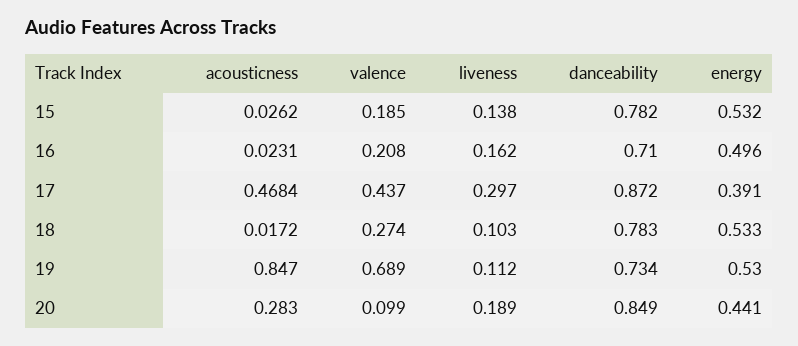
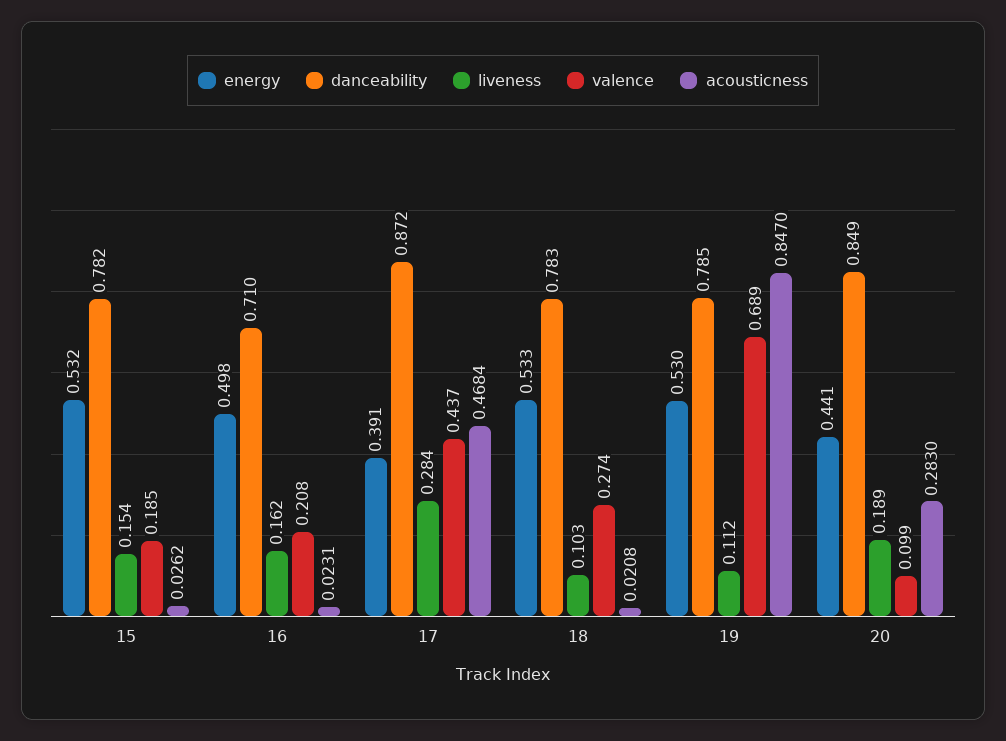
  {
    "acousticness": {
      "15": 0.0262,
      "16": 0.0231,
      "17": 0.4684,
-     "18": 0.0172,
+     "18": 0.0208,
      "19": 0.847,
      "20": 0.283
    },
    "valence": {
      "15": 0.185,
      "16": 0.208,
      "17": 0.437,
      "18": 0.274,
      "19": 0.689,
      "20": 0.099
    },
    "liveness": {
-     "15": 0.138,
+     "15": 0.154,
      "16": 0.162,
-     "17": 0.297,
+     "17": 0.284,
      "18": 0.103,
      "19": 0.112,
      "20": 0.189
    },
    "danceability": {
      "15": 0.782,
      "16": 0.71,
      "17": 0.872,
      "18": 0.783,
-     "19": 0.734,
+     "19": 0.785,
      "20": 0.849
    },
    "energy": {
      "15": 0.532,
-     "16": 0.496,
+     "16": 0.498,
      "17": 0.391,
      "18": 0.533,
      "19": 0.53,
      "20": 0.441
    }
  }

